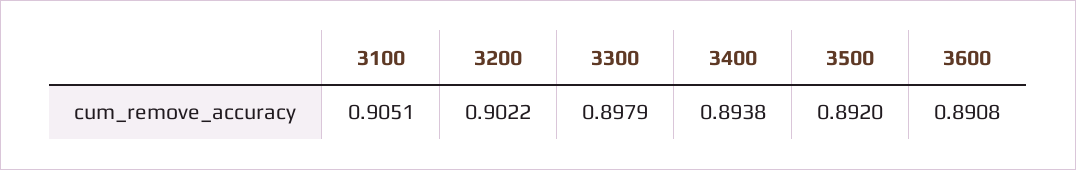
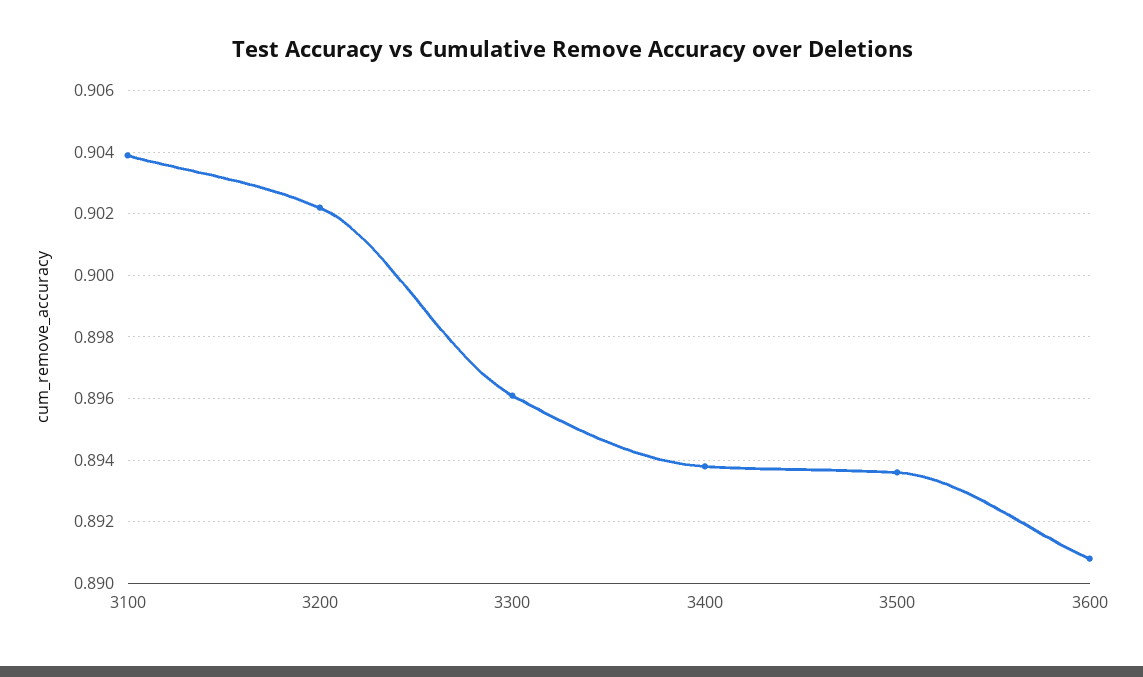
  {
-   "3100": 0.9051,
+   "3100": 0.904,
    "3200": 0.9022,
-   "3300": 0.8979,
+   "3300": 0.896,
    "3400": 0.8938,
-   "3500": 0.892,
+   "3500": 0.8935,
    "3600": 0.8908
  }

